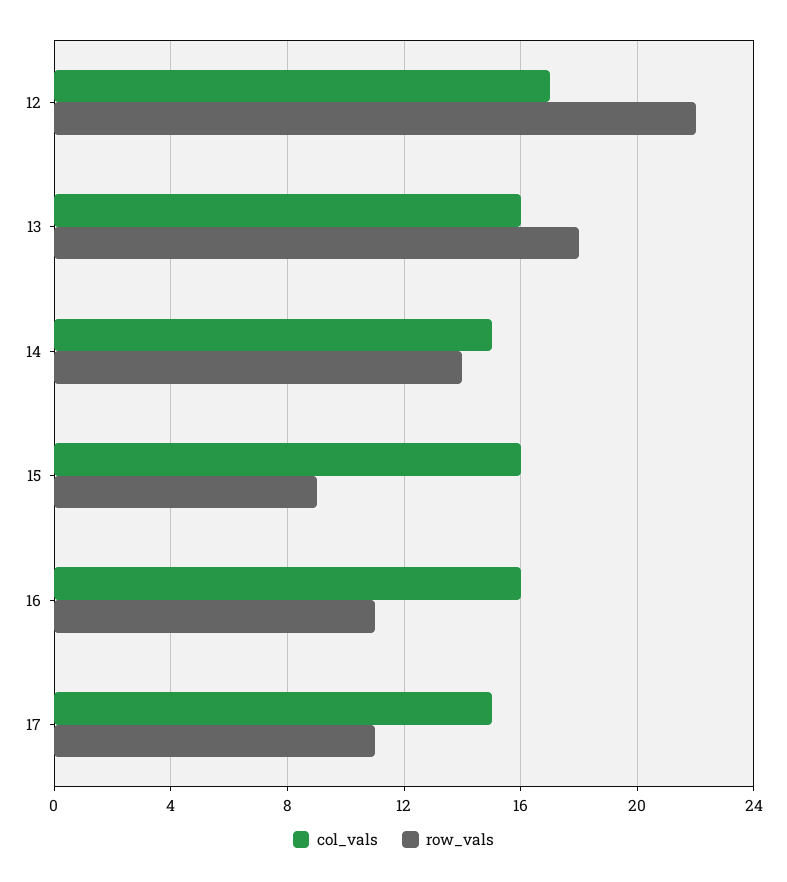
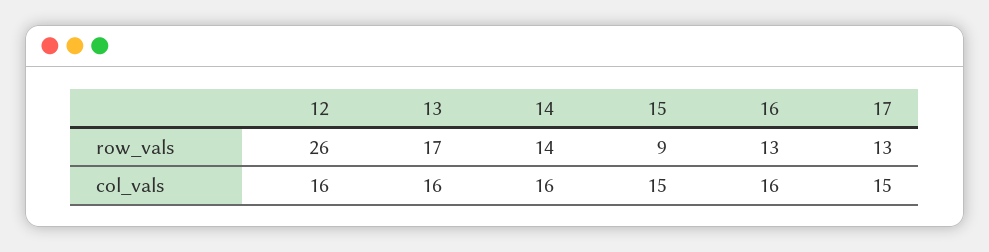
  {
    "col_vals": {
-     "12": 17,
+     "12": 16,
      "13": 16,
-     "14": 15,
+     "14": 16,
-     "15": 16,
+     "15": 15,
      "16": 16,
      "17": 15
    },
    "row_vals": {
-     "12": 22,
+     "12": 26,
-     "13": 18,
+     "13": 17,
      "14": 14,
      "15": 9,
-     "16": 11,
+     "16": 13,
-     "17": 11
+     "17": 13
    }
  }

